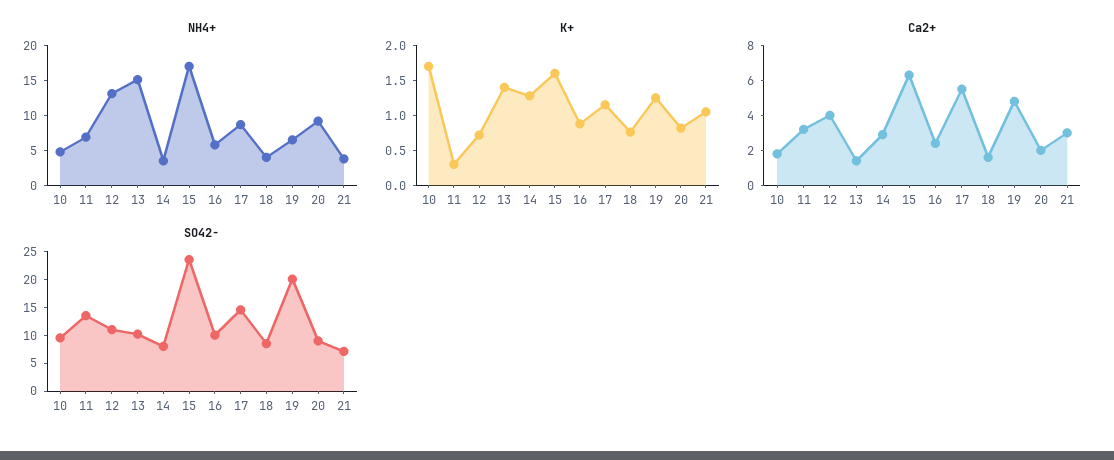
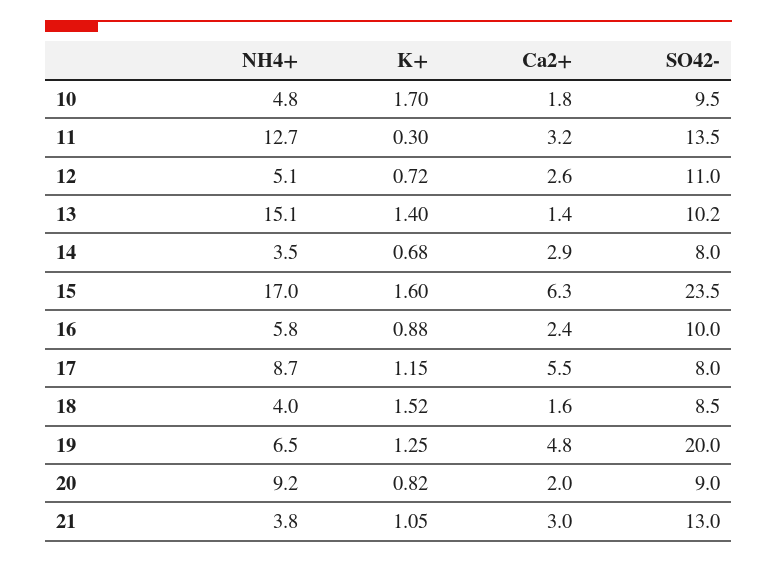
  {
    "NH4+": {
      "10": 4.8,
-     "11": 7.5,
+     "11": 12.7,
-     "12": 12.5,
+     "12": 5.1,
      "13": 15.1,
      "14": 3.5,
      "15": 17,
      "16": 5.8,
      "17": 8.7,
      "18": 4,
      "19": 6.5,
      "20": 9.2,
      "21": 3.8
    },
    "K+": {
      "10": 1.7,
      "11": 0.3,
      "12": 0.72,
      "13": 1.4,
-     "14": 1.25,
+     "14": 0.68,
      "15": 1.6,
      "16": 0.88,
      "17": 1.15,
-     "18": 0.75,
+     "18": 1.52,
      "19": 1.25,
      "20": 0.82,
      "21": 1.05
    },
    "Ca2+": {
      "10": 1.8,
      "11": 3.2,
-     "12": 4,
+     "12": 2.6,
      "13": 1.4,
      "14": 2.9,
      "15": 6.3,
      "16": 2.4,
      "17": 5.5,
      "18": 1.6,
      "19": 4.8,
      "20": 2,
      "21": 3
    },
    "SO42-": {
      "10": 9.5,
      "11": 13.5,
      "12": 11,
      "13": 10.2,
      "14": 8,
      "15": 23.5,
      "16": 10,
-     "17": 15,
+     "17": 8,
      "18": 8.5,
      "19": 20,
      "20": 9,
-     "21": 7.5
+     "21": 13
    }
  }

